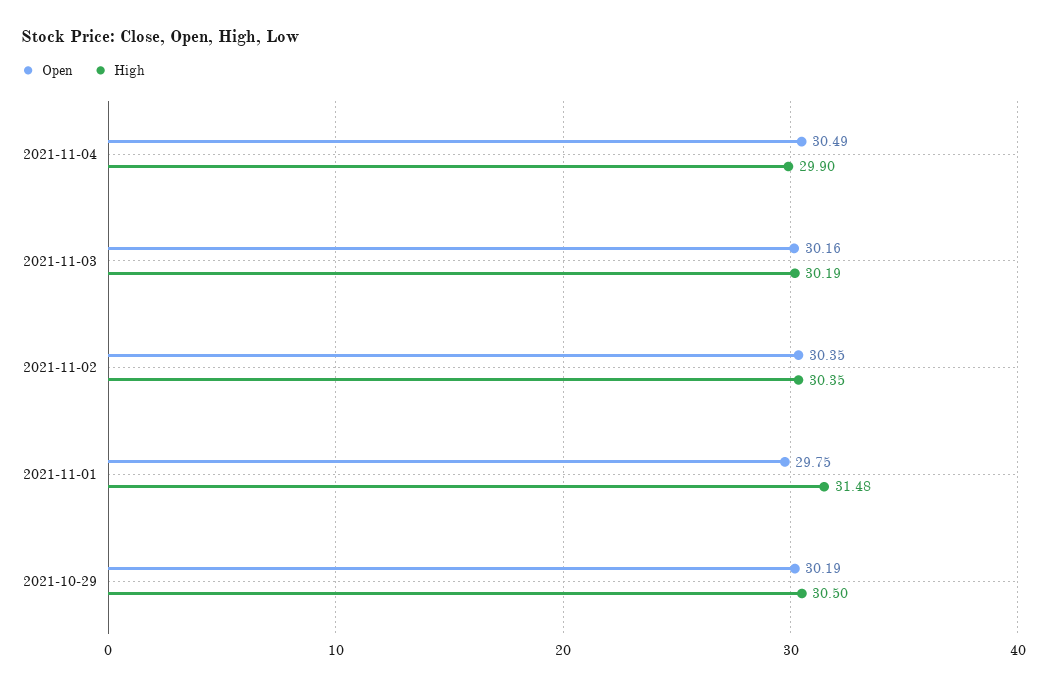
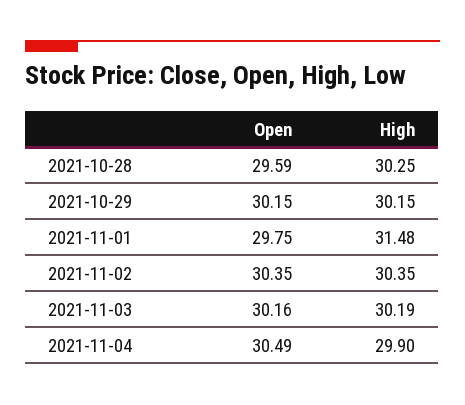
  {
    "Open": {
      "2021-11-04": 30.49,
      "2021-11-03": 30.16,
      "2021-11-02": 30.35,
      "2021-11-01": 29.75,
-     "2021-10-29": 30.19
+     "2021-10-29": 30.15,
+     "2021-10-28": 29.59
    },
    "High": {
      "2021-11-04": 29.9,
      "2021-11-03": 30.19,
      "2021-11-02": 30.35,
      "2021-11-01": 31.48,
-     "2021-10-29": 30.5
+     "2021-10-29": 30.15,
+     "2021-10-28": 30.25
    }
  }

